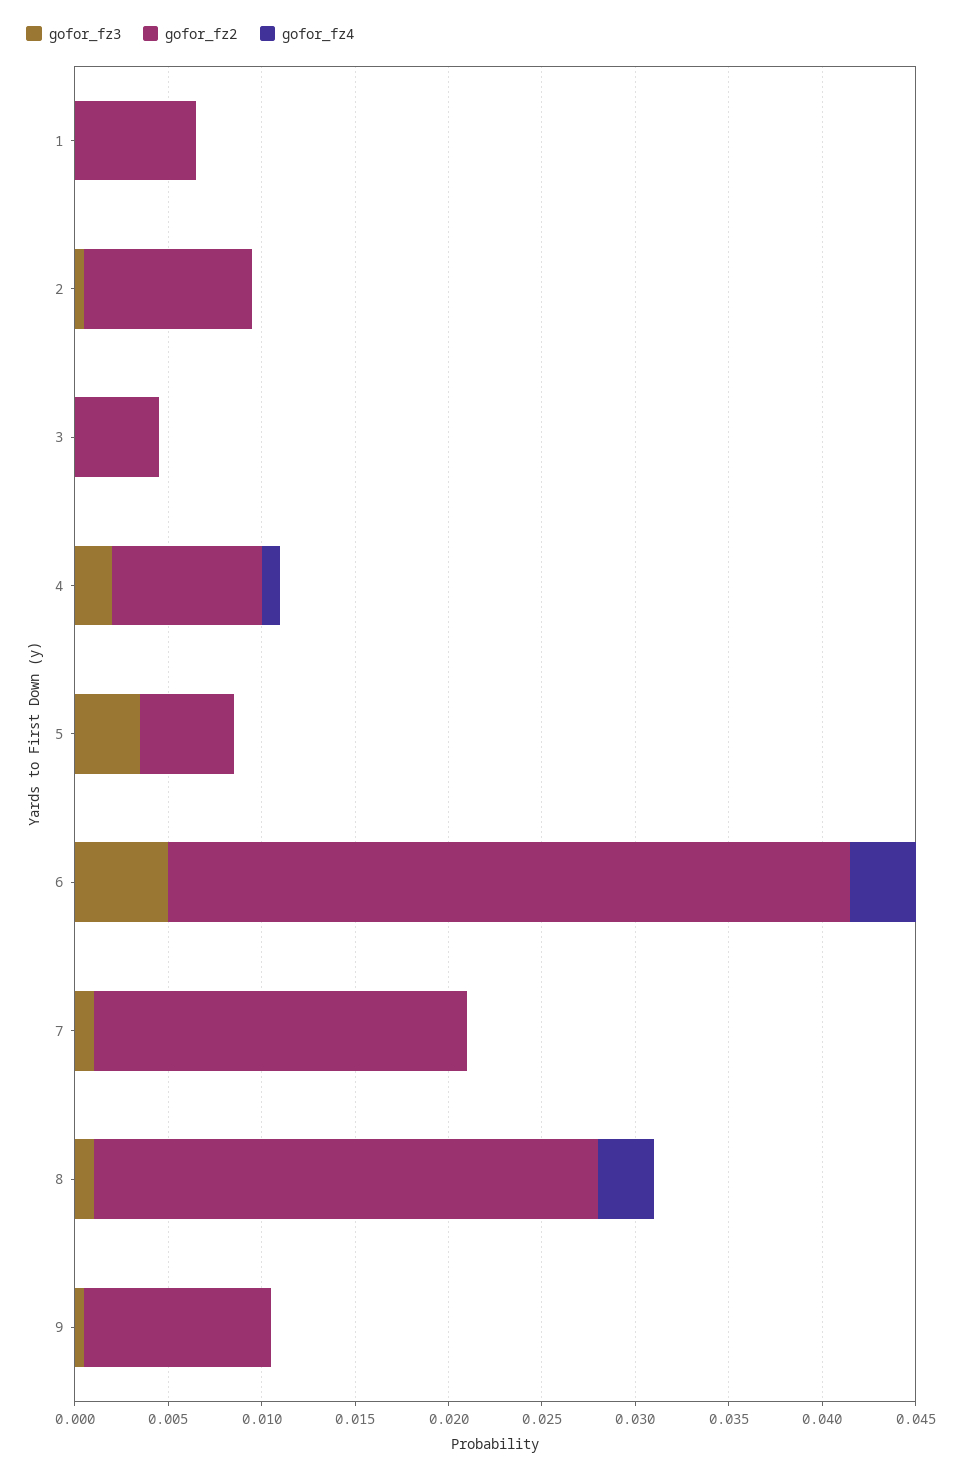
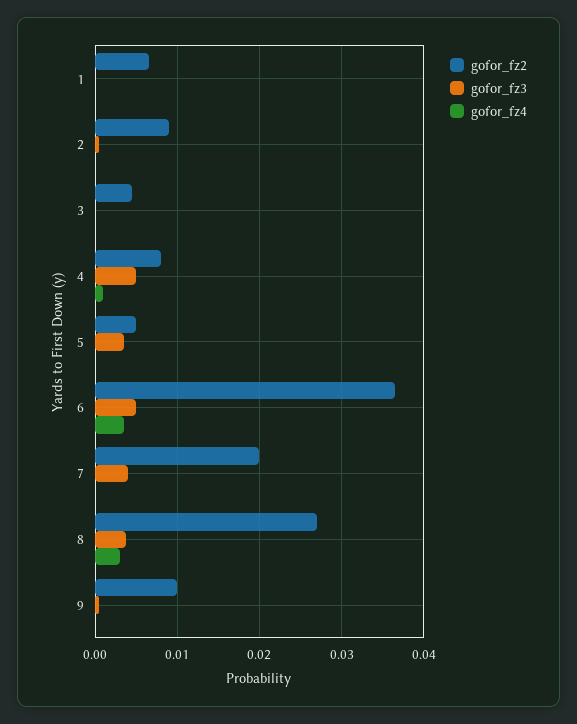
  {
    "gofor_fz3": {
      "1": 0,
      "2": 0.001,
      "3": 0,
-     "4": 0.002,
+     "4": 0.005,
      "5": 0.004,
      "6": 0.005,
-     "7": 0.001,
+     "7": 0.004,
-     "8": 0.001,
+     "8": 0.004,
      "9": 0.001
    },
    "gofor_fz2": {
      "1": 0.007,
      "2": 0.009,
      "3": 0.005,
      "4": 0.008,
      "5": 0.005,
      "6": 0.037,
      "7": 0.02,
      "8": 0.027,
      "9": 0.01
    },
    "gofor_fz4": {
      "1": 0,
      "2": 0,
      "3": 0,
      "4": 0.001,
      "5": 0,
      "6": 0.004,
      "7": 0,
      "8": 0.003,
      "9": 0
    }
  }

